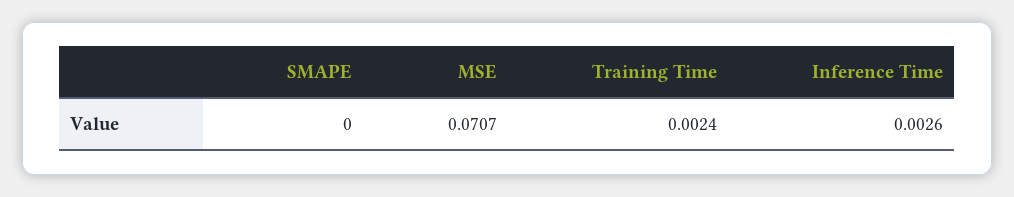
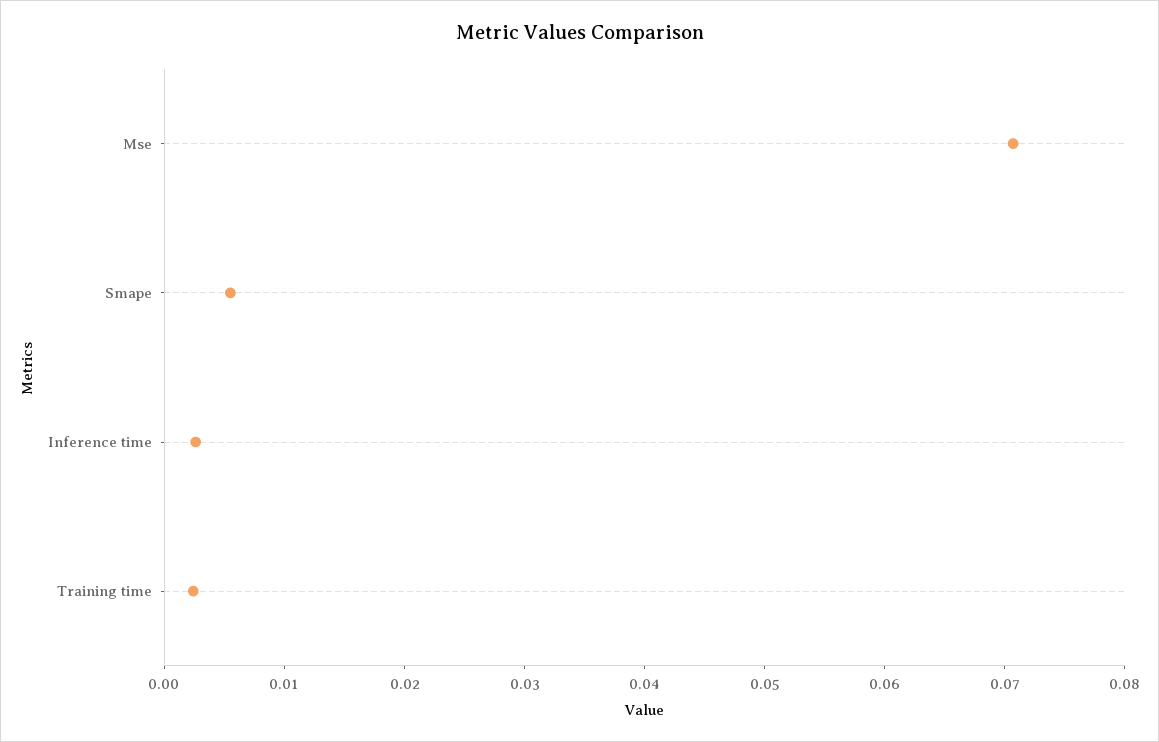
  {
-   "SMAPE": 0,
+   "SMAPE": 0.006,
    "MSE": 0.0707,
    "Training Time": 0.0024,
    "Inference Time": 0.0026
  }

